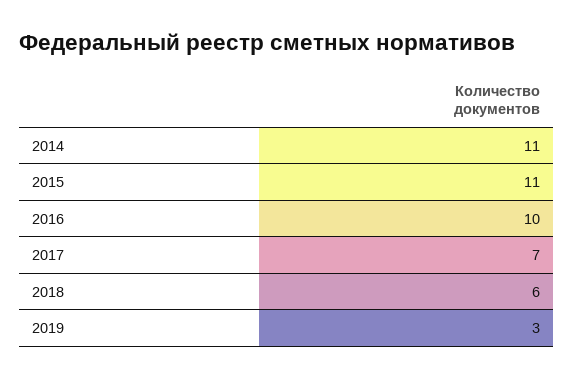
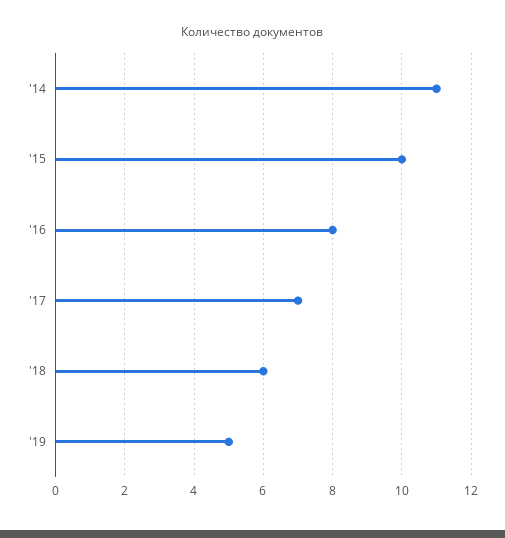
  {
    "2014": 11,
-   "2015": 11,
+   "2015": 10,
-   "2016": 10,
+   "2016": 8,
    "2017": 7,
    "2018": 6,
-   "2019": 3
+   "2019": 5
  }

